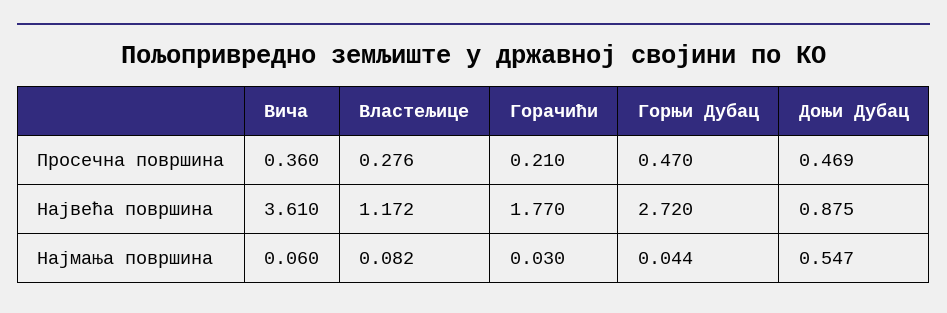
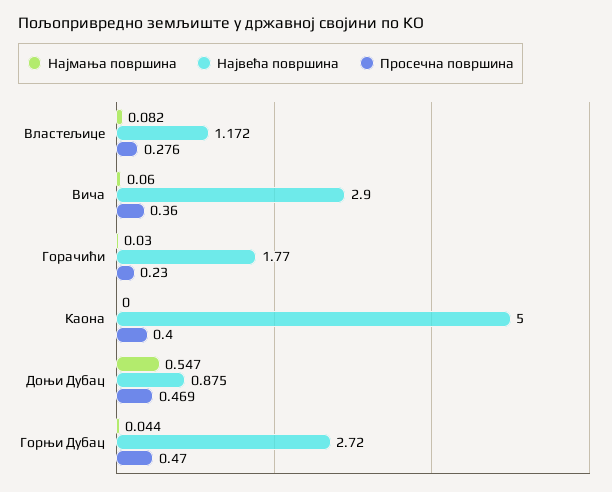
  {
    "Просечна површина": {
      "Вича": 0.36,
      "Властељице": 0.276,
-     "Горачићи": 0.21,
+     "Горачићи": 0.23,
      "Горњи Дубац": 0.47,
-     "Доњи Дубац": 0.469
+     "Доњи Дубац": 0.469,
+     "Каона": 0.4
    },
    "Највећа површина": {
-     "Вича": 3.61,
+     "Вича": 2.9,
      "Властељице": 1.172,
      "Горачићи": 1.77,
      "Горњи Дубац": 2.72,
-     "Доњи Дубац": 0.875
+     "Доњи Дубац": 0.875,
+     "Каона": 5
    },
    "Најмања површина": {
      "Вича": 0.06,
      "Властељице": 0.082,
      "Горачићи": 0.03,
      "Горњи Дубац": 0.044,
-     "Доњи Дубац": 0.547
+     "Доњи Дубац": 0.547,
+     "Каона": 0
    }
  }

